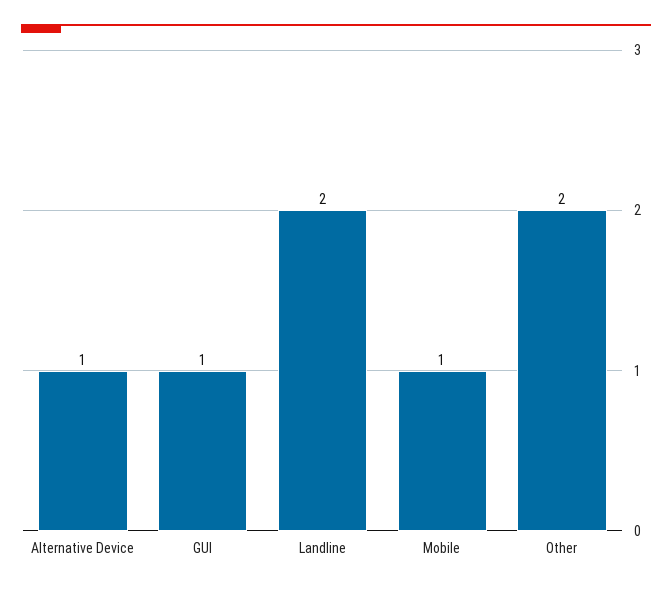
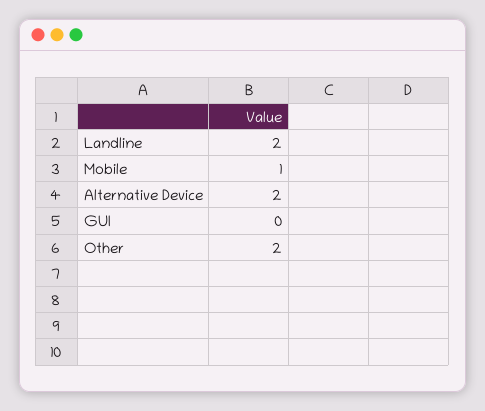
  {
-   "Alternative Device": 1,
+   "Alternative Device": 2,
-   "GUI": 1,
+   "GUI": 0,
    "Landline": 2,
    "Mobile": 1,
    "Other": 2
  }

